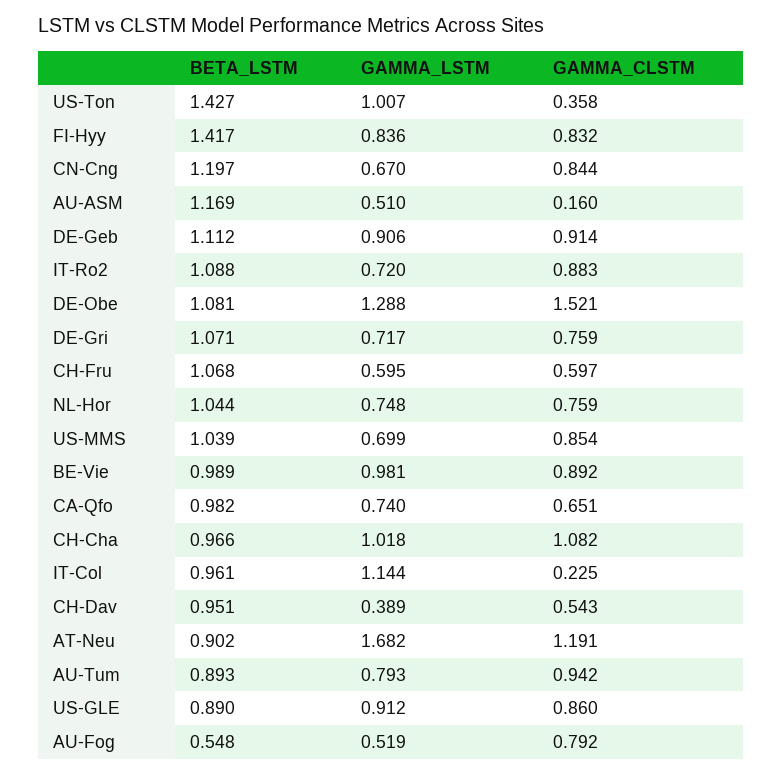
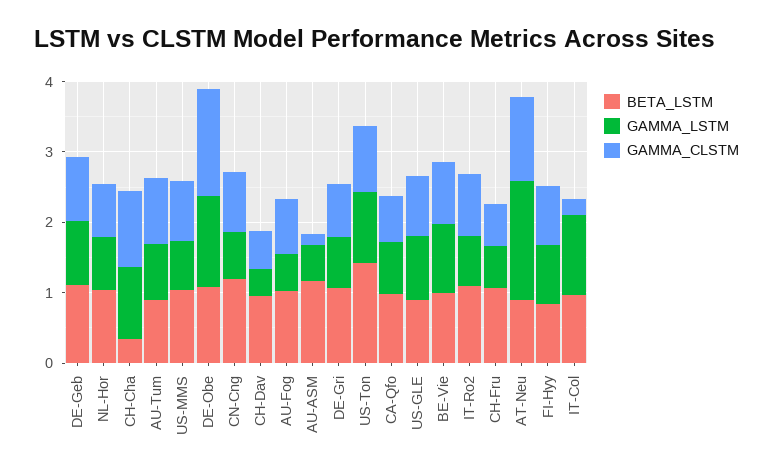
  {
    "BETA_LSTM": {
      "US-Ton": 1.427,
-     "FI-Hyy": 1.417,
+     "FI-Hyy": 0.8,
      "CN-Cng": 1.197,
      "AU-ASM": 1.169,
      "DE-Geb": 1.112,
      "IT-Ro2": 1.088,
      "DE-Obe": 1.081,
      "DE-Gri": 1.071,
      "CH-Fru": 1.068,
      "NL-Hor": 1.044,
      "US-MMS": 1.039,
      "BE-Vie": 0.989,
      "CA-Qfo": 0.982,
-     "CH-Cha": 0.966,
+     "CH-Cha": 0.4,
      "IT-Col": 0.961,
      "CH-Dav": 0.951,
      "AT-Neu": 0.902,
      "AU-Tum": 0.893,
      "US-GLE": 0.89,
-     "AU-Fog": 0.548
+     "AU-Fog": 1
    },
    "GAMMA_LSTM": {
      "US-Ton": 1.007,
      "FI-Hyy": 0.836,
      "CN-Cng": 0.67,
      "AU-ASM": 0.51,
      "DE-Geb": 0.906,
      "IT-Ro2": 0.72,
      "DE-Obe": 1.288,
      "DE-Gri": 0.717,
      "CH-Fru": 0.595,
      "NL-Hor": 0.748,
      "US-MMS": 0.699,
      "BE-Vie": 0.981,
      "CA-Qfo": 0.74,
      "CH-Cha": 1.018,
      "IT-Col": 1.144,
      "CH-Dav": 0.389,
      "AT-Neu": 1.682,
      "AU-Tum": 0.793,
      "US-GLE": 0.912,
      "AU-Fog": 0.519
    },
    "GAMMA_CLSTM": {
-     "US-Ton": 0.358,
+     "US-Ton": 1,
      "FI-Hyy": 0.832,
      "CN-Cng": 0.844,
      "AU-ASM": 0.16,
      "DE-Geb": 0.914,
      "IT-Ro2": 0.883,
      "DE-Obe": 1.521,
      "DE-Gri": 0.759,
      "CH-Fru": 0.597,
      "NL-Hor": 0.759,
      "US-MMS": 0.854,
      "BE-Vie": 0.892,
      "CA-Qfo": 0.651,
      "CH-Cha": 1.082,
      "IT-Col": 0.225,
      "CH-Dav": 0.543,
      "AT-Neu": 1.191,
      "AU-Tum": 0.942,
      "US-GLE": 0.86,
      "AU-Fog": 0.792
    }
  }

